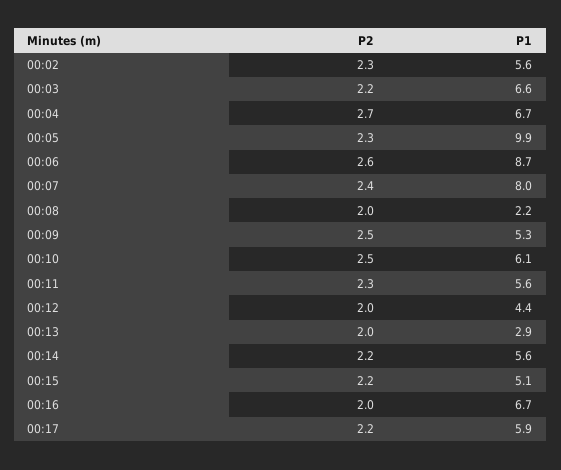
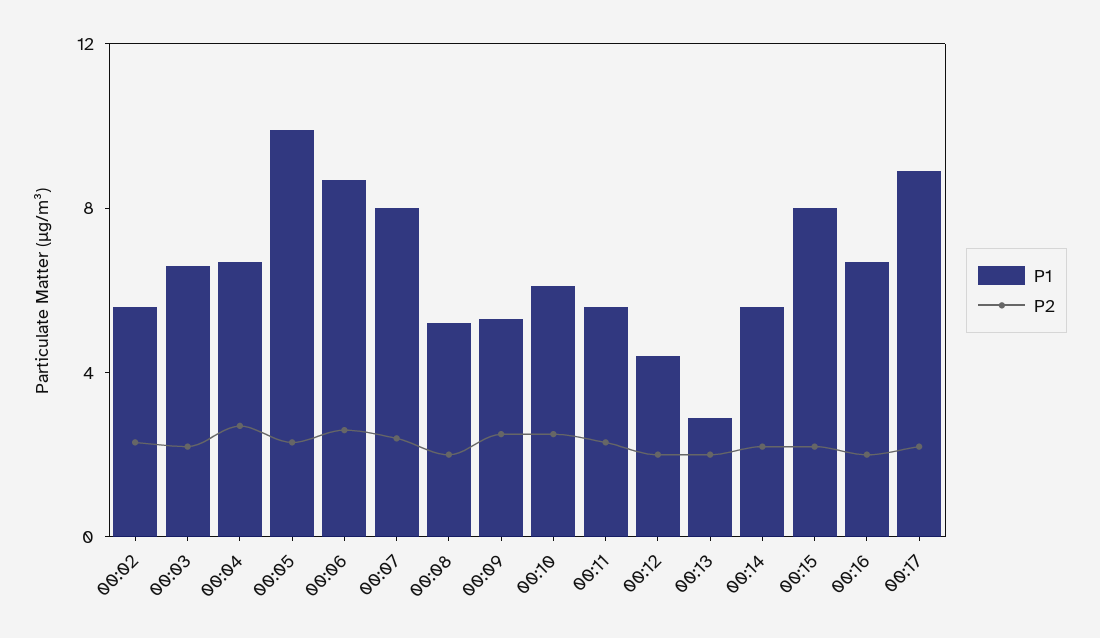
  {
    "P2": {
      "00:02": 2.3,
      "00:03": 2.2,
      "00:04": 2.7,
      "00:05": 2.3,
      "00:06": 2.6,
      "00:07": 2.4,
      "00:08": 2,
      "00:09": 2.5,
      "00:10": 2.5,
      "00:11": 2.3,
      "00:12": 2,
      "00:13": 2,
      "00:14": 2.2,
      "00:15": 2.2,
      "00:16": 2,
      "00:17": 2.2
    },
    "P1": {
      "00:02": 5.6,
      "00:03": 6.6,
      "00:04": 6.7,
      "00:05": 9.9,
      "00:06": 8.7,
      "00:07": 8,
-     "00:08": 2.2,
+     "00:08": 5,
      "00:09": 5.3,
      "00:10": 6.1,
      "00:11": 5.6,
      "00:12": 4.4,
      "00:13": 2.9,
      "00:14": 5.6,
-     "00:15": 5.1,
+     "00:15": 8,
      "00:16": 6.7,
-     "00:17": 5.9
+     "00:17": 9
    }
  }

